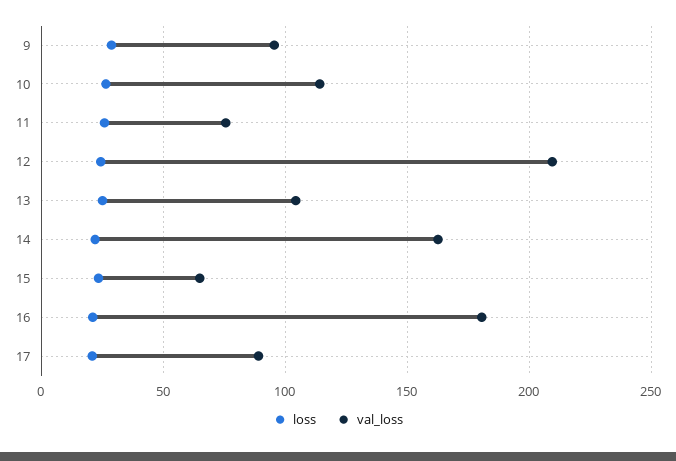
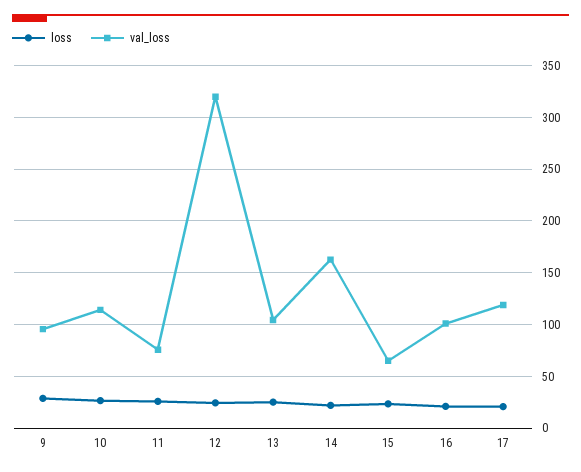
  {
    "loss": {
      "9": 30,
      "10": 25,
      "11": 25,
      "12": 25,
      "13": 25,
      "14": 20,
      "15": 25,
      "16": 20,
      "17": 20
    },
    "val_loss": {
      "9": 95,
      "10": 115,
      "11": 75,
-     "12": 210,
+     "12": 320,
      "13": 105,
      "14": 165,
      "15": 65,
-     "16": 180,
+     "16": 100,
-     "17": 90
+     "17": 120
    }
  }

